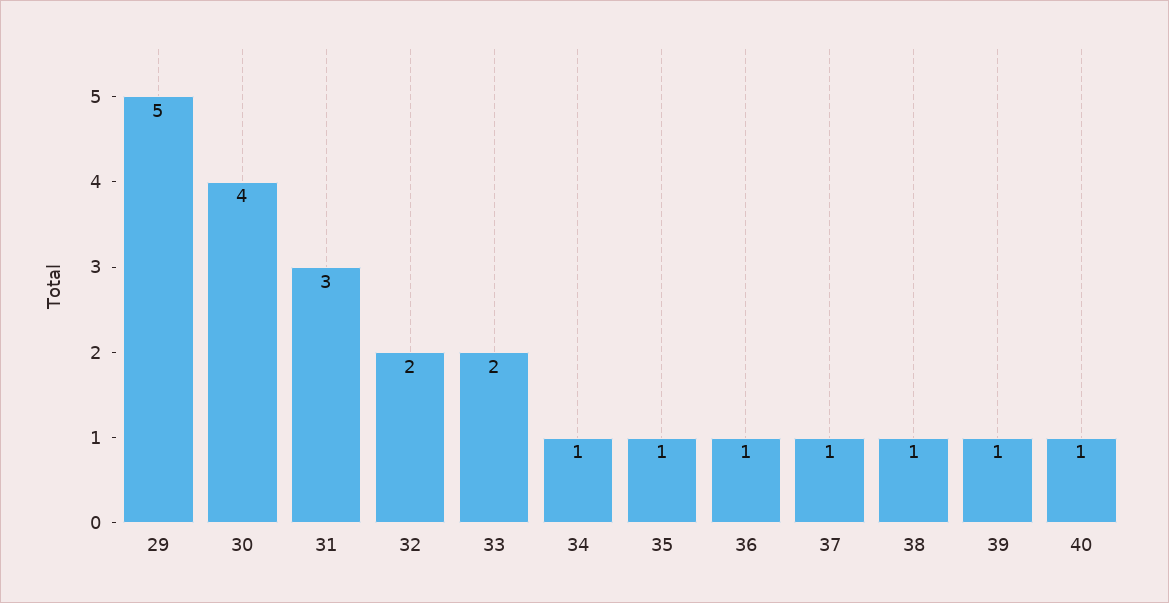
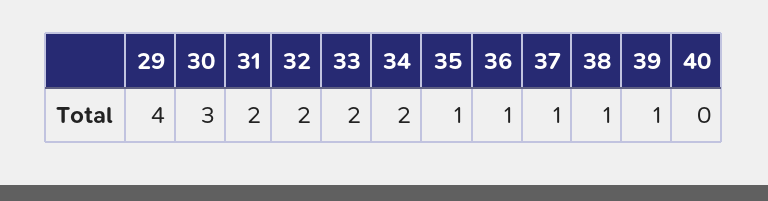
  {
-   "29": 5,
+   "29": 4,
-   "30": 4,
+   "30": 3,
-   "31": 3,
+   "31": 2,
    "32": 2,
    "33": 2,
-   "34": 1,
+   "34": 2,
    "35": 1,
    "36": 1,
    "37": 1,
    "38": 1,
    "39": 1,
-   "40": 1
+   "40": 0
  }

